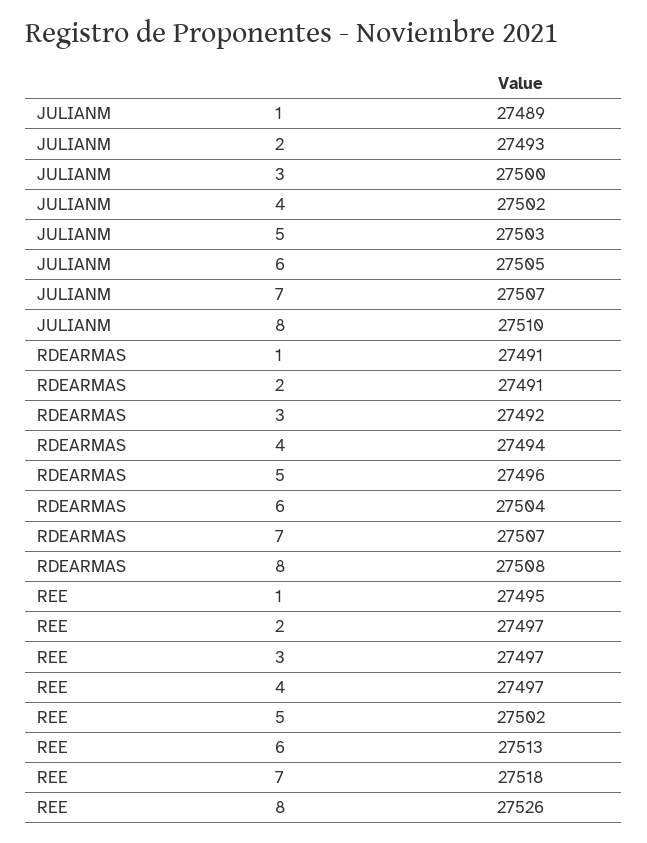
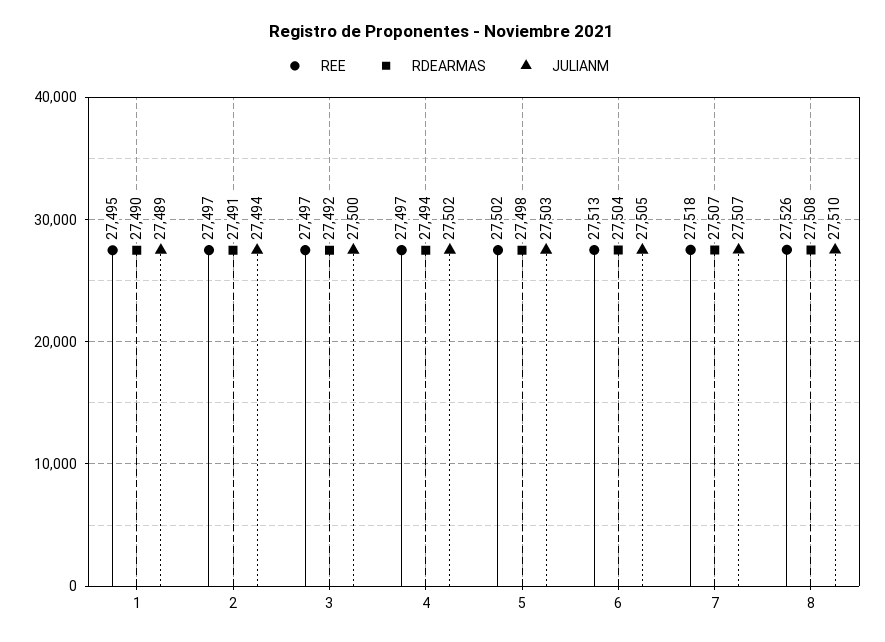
  {
    "JULIANM": {
      "1": 27489,
-     "2": 27493,
+     "2": 27494,
      "3": 27500,
      "4": 27502,
      "5": 27503,
      "6": 27505,
      "7": 27507,
      "8": 27510
    },
    "RDEARMAS": {
-     "1": 27491,
+     "1": 27490,
      "2": 27491,
      "3": 27492,
      "4": 27494,
-     "5": 27496,
+     "5": 27498,
      "6": 27504,
      "7": 27507,
      "8": 27508
    },
    "REE": {
      "1": 27495,
      "2": 27497,
      "3": 27497,
      "4": 27497,
      "5": 27502,
      "6": 27513,
      "7": 27518,
      "8": 27526
    }
  }

